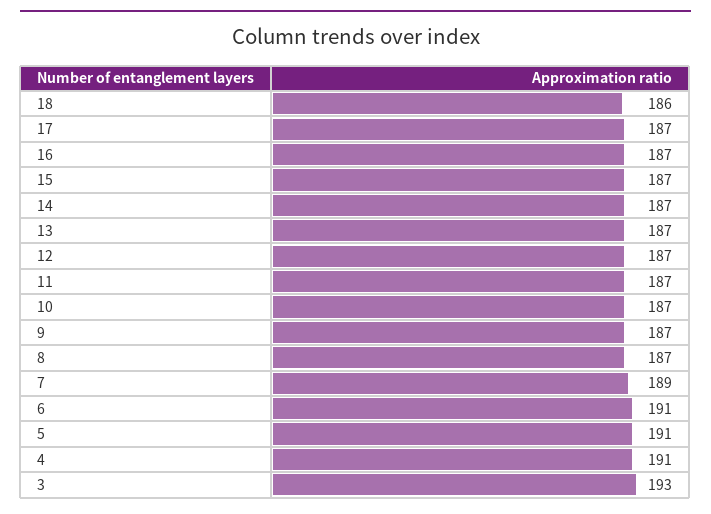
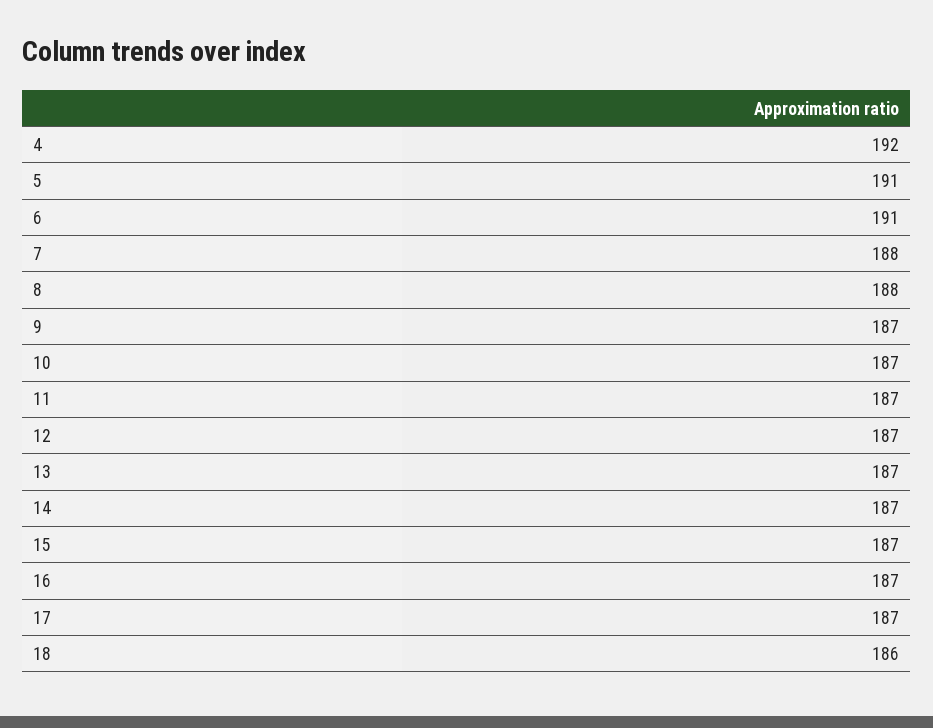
  {
    "18": 186,
    "17": 187,
    "16": 187,
    "15": 187,
    "14": 187,
    "13": 187,
    "12": 187,
    "11": 187,
    "10": 187,
    "9": 187,
-   "8": 187,
+   "8": 188,
-   "7": 189,
+   "7": 188,
    "6": 191,
    "5": 191,
-   "4": 191,
+   "4": 192
-   "3": 193
  }

